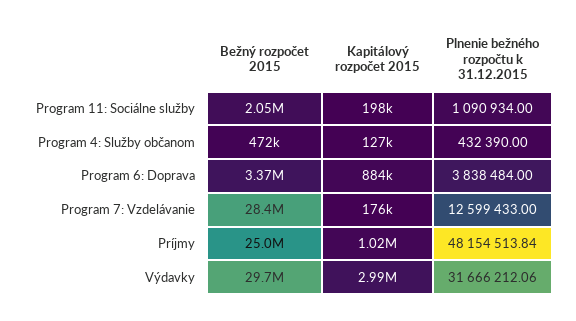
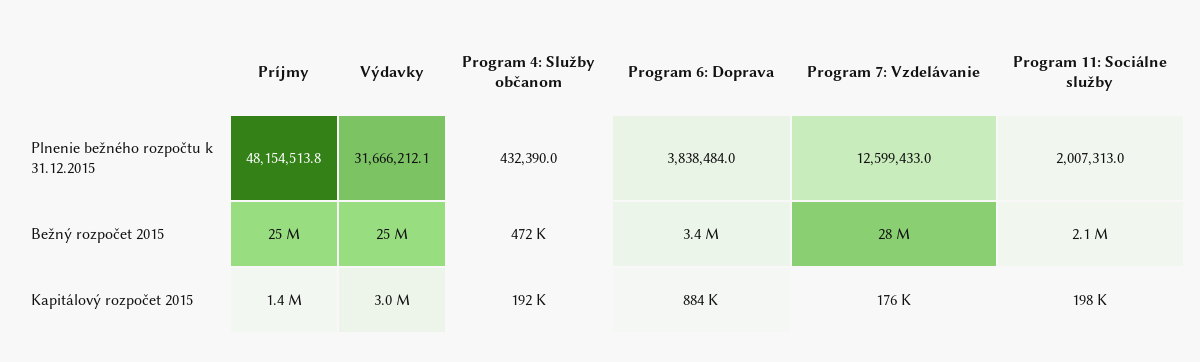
  {
    "Bežný rozpočet 2015": {
      "Program 11: Sociálne služby": 2050000,
      "Program 4: Služby občanom": 472000,
      "Program 6: Doprava": 3370000,
      "Program 7: Vzdelávanie": 28400000,
      "Príjmy": 25000000,
-     "Výdavky": 29700000
+     "Výdavky": 25000000
    },
    "Kapitálový rozpočet 2015": {
      "Program 11: Sociálne služby": 198000,
-     "Program 4: Služby občanom": 127000,
+     "Program 4: Služby občanom": 192000,
      "Program 6: Doprava": 884000,
      "Program 7: Vzdelávanie": 176000,
-     "Príjmy": 1020000,
+     "Príjmy": 1400000,
      "Výdavky": 2990000
    },
    "Plnenie bežného rozpočtu k 31.12.2015": {
-     "Program 11: Sociálne služby": 1090934,
+     "Program 11: Sociálne služby": 2007313,
      "Program 4: Služby občanom": 432390,
      "Program 6: Doprava": 3838484,
      "Program 7: Vzdelávanie": 12599433,
      "Príjmy": 48154513.84,
      "Výdavky": 31666212.06
    }
  }

